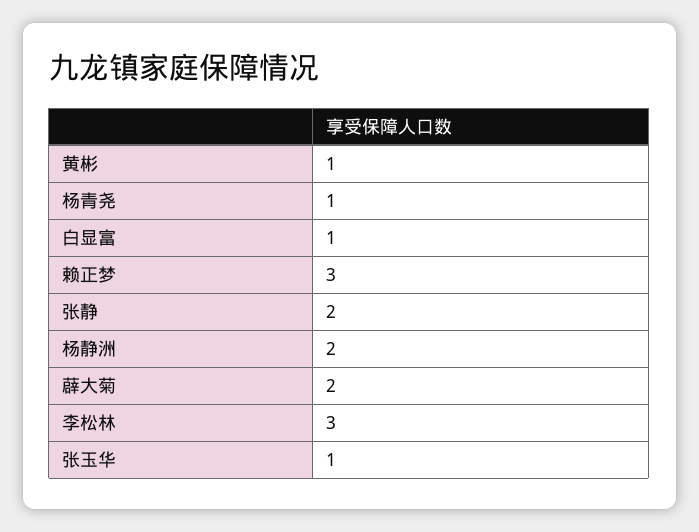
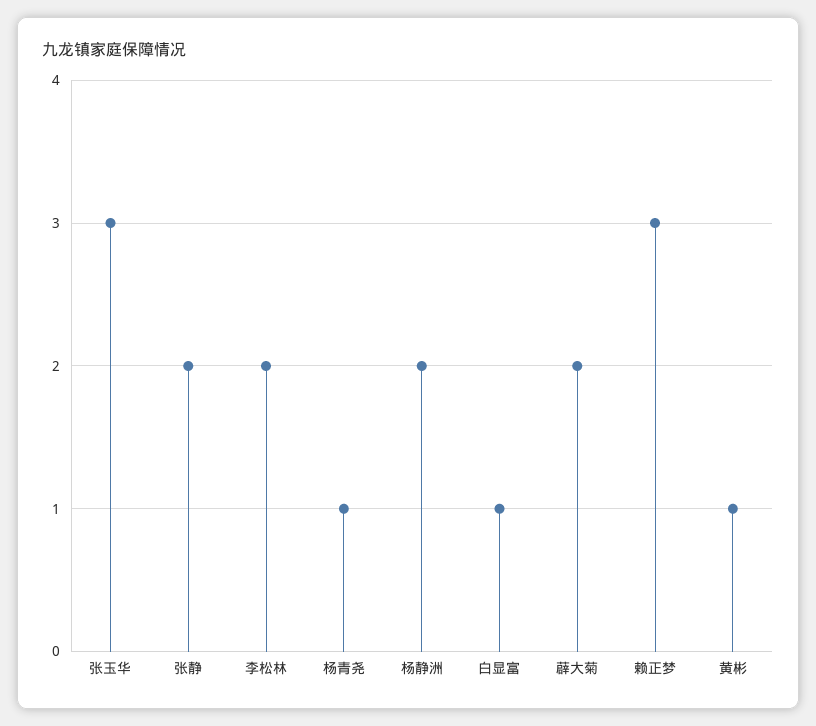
  {
    "黄彬": 1,
    "杨青尧": 1,
    "白显富": 1,
    "赖正梦": 3,
    "张静": 2,
    "杨静洲": 2,
    "薜大菊": 2,
-   "李松林": 3,
+   "李松林": 2,
-   "张玉华": 1
+   "张玉华": 3
  }

